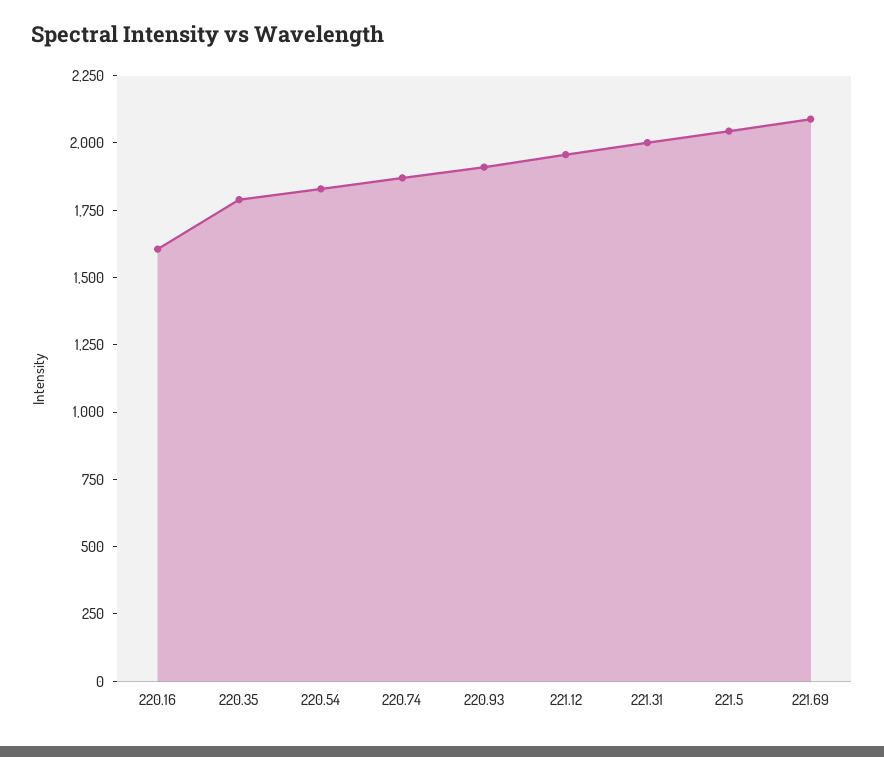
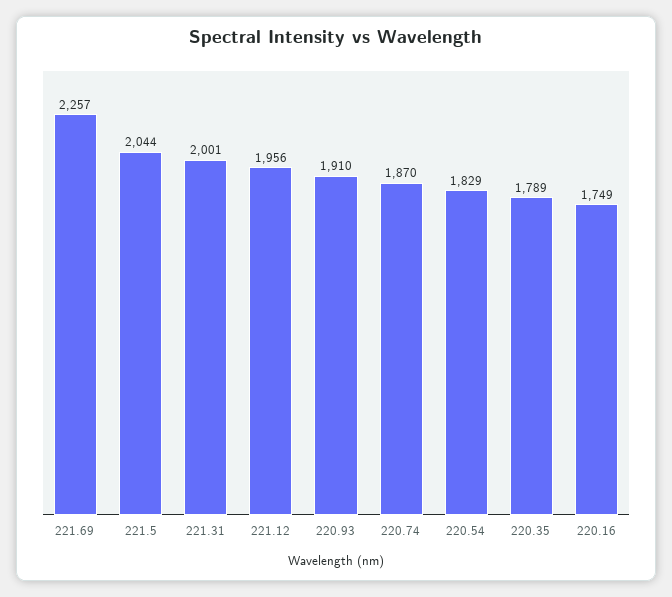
  {
-   "220.16": 1600,
+   "220.16": 1749,
    "220.35": 1789,
    "220.54": 1829,
    "220.74": 1870,
    "220.93": 1910,
    "221.12": 1956,
    "221.31": 2001,
    "221.5": 2044,
-   "221.69": 2100
+   "221.69": 2257
  }

